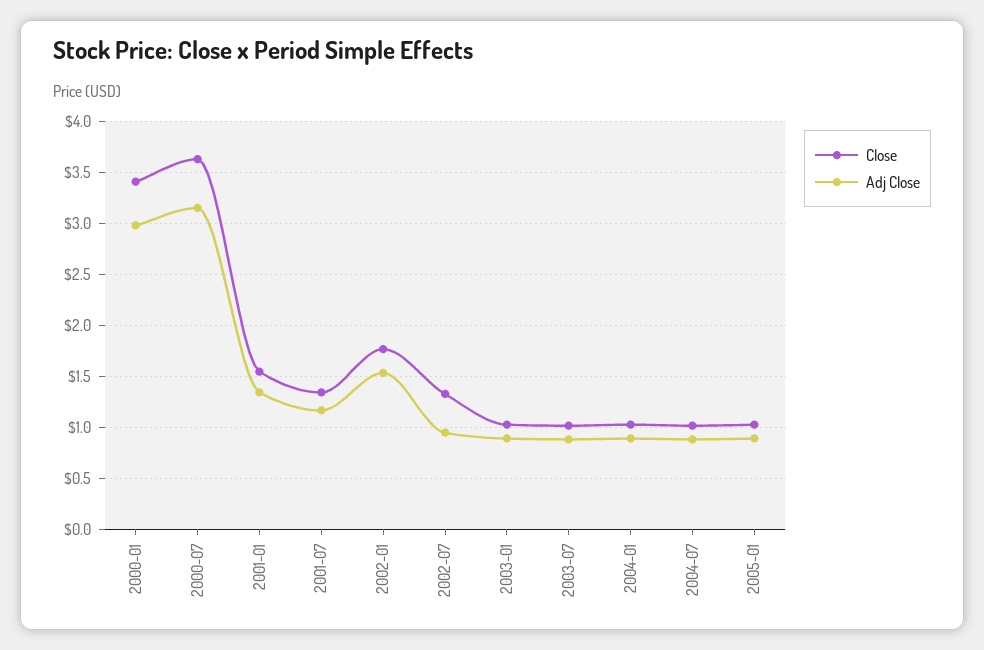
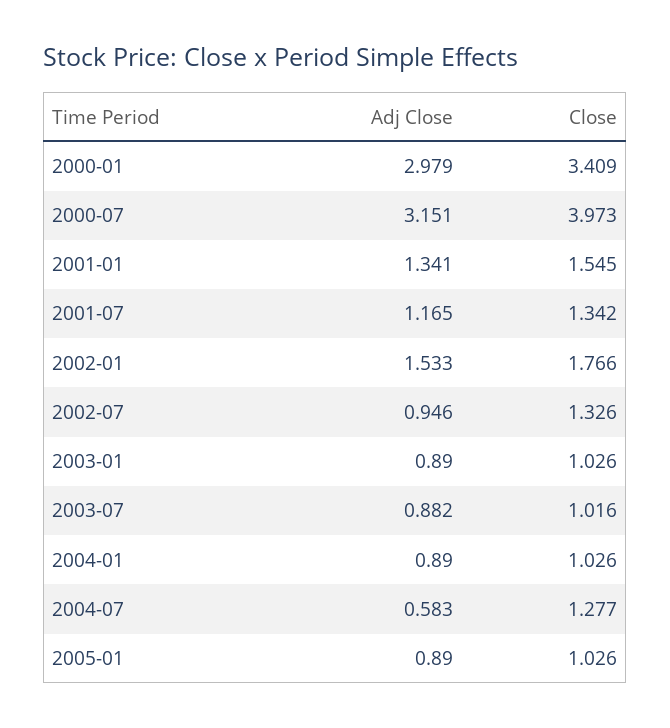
  {
    "Close": {
      "2000-01": 3.409,
-     "2000-07": 3.6,
+     "2000-07": 3.973,
      "2001-01": 1.545,
      "2001-07": 1.342,
      "2002-01": 1.766,
      "2002-07": 1.326,
      "2003-01": 1.026,
      "2003-07": 1.016,
      "2004-01": 1.026,
-     "2004-07": 1,
+     "2004-07": 1.277,
      "2005-01": 1.026
    },
    "Adj Close": {
      "2000-01": 2.979,
      "2000-07": 3.151,
      "2001-01": 1.341,
      "2001-07": 1.165,
      "2002-01": 1.533,
      "2002-07": 0.946,
      "2003-01": 0.89,
      "2003-07": 0.882,
      "2004-01": 0.89,
-     "2004-07": 0.9,
+     "2004-07": 0.583,
      "2005-01": 0.89
    }
  }

